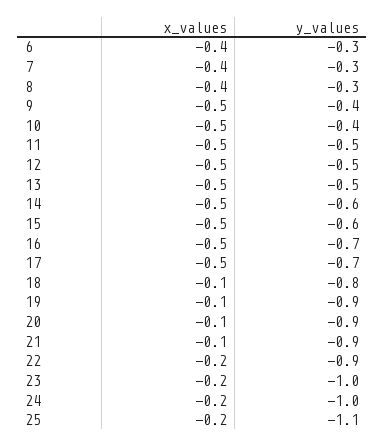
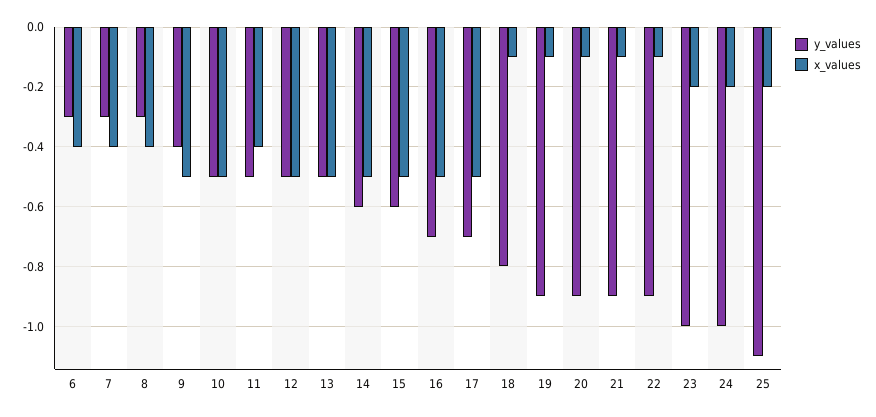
  {
    "x_values": {
      "6": -0.4,
      "7": -0.4,
      "8": -0.4,
      "9": -0.5,
      "10": -0.5,
-     "11": -0.5,
+     "11": -0.4,
      "12": -0.5,
      "13": -0.5,
      "14": -0.5,
      "15": -0.5,
      "16": -0.5,
      "17": -0.5,
      "18": -0.1,
      "19": -0.1,
      "20": -0.1,
      "21": -0.1,
-     "22": -0.2,
+     "22": -0.1,
      "23": -0.2,
      "24": -0.2,
      "25": -0.2
    },
    "y_values": {
      "6": -0.3,
      "7": -0.3,
      "8": -0.3,
      "9": -0.4,
-     "10": -0.4,
+     "10": -0.5,
      "11": -0.5,
      "12": -0.5,
      "13": -0.5,
      "14": -0.6,
      "15": -0.6,
      "16": -0.7,
      "17": -0.7,
      "18": -0.8,
      "19": -0.9,
      "20": -0.9,
      "21": -0.9,
      "22": -0.9,
      "23": -1,
      "24": -1,
      "25": -1.1
    }
  }

